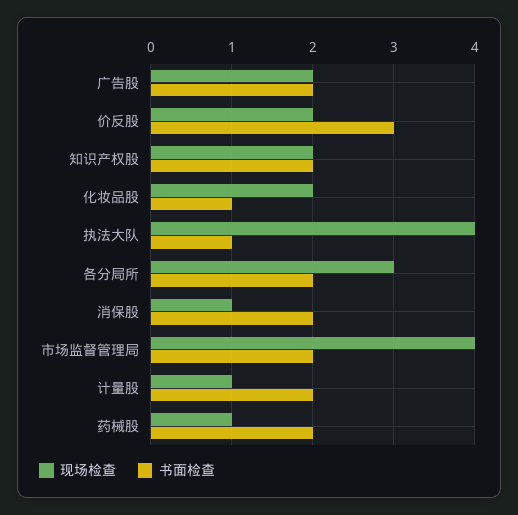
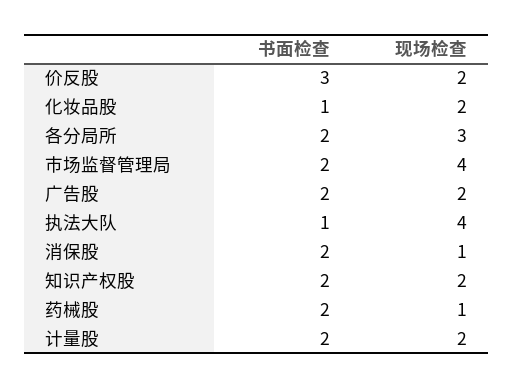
  {
    "现场检查": {
      "广告股": 2,
      "价反股": 2,
      "知识产权股": 2,
      "化妆品股": 2,
      "执法大队": 4,
      "各分局所": 3,
      "消保股": 1,
      "市场监督管理局": 4,
-     "计量股": 1,
+     "计量股": 2,
      "药械股": 1
    },
    "书面检查": {
      "广告股": 2,
      "价反股": 3,
      "知识产权股": 2,
      "化妆品股": 1,
      "执法大队": 1,
      "各分局所": 2,
      "消保股": 2,
      "市场监督管理局": 2,
      "计量股": 2,
      "药械股": 2
    }
  }

